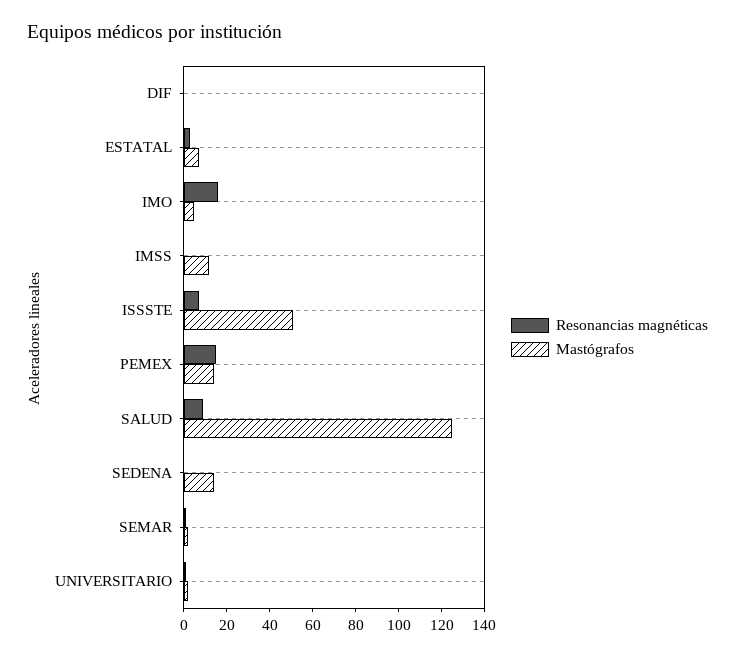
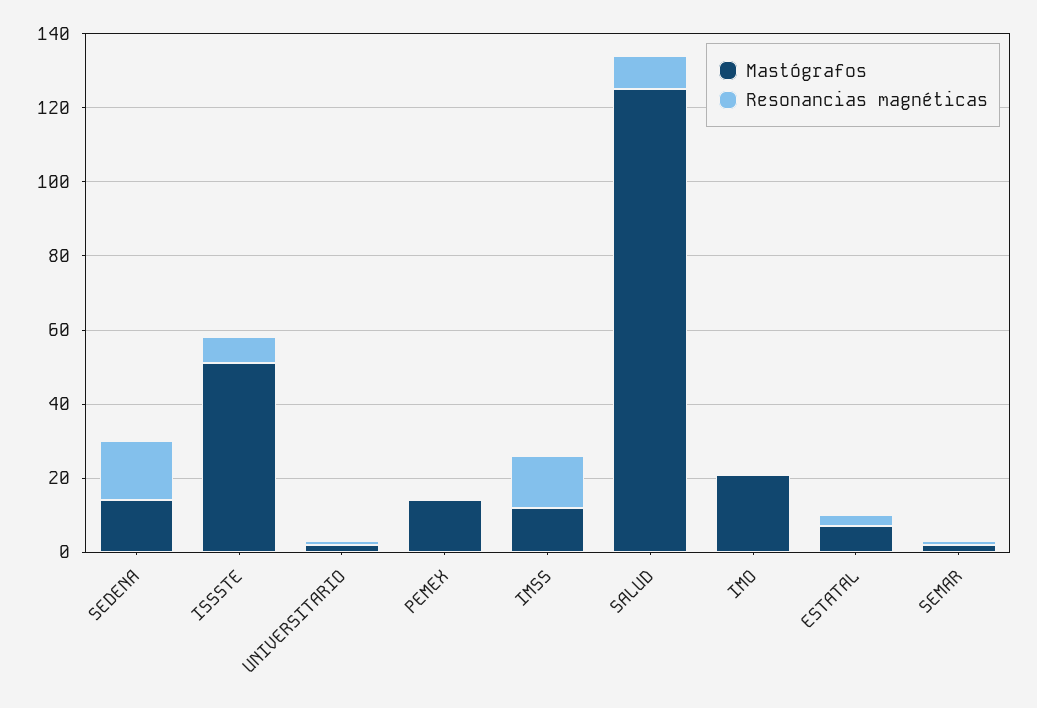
  {
    "Resonancias magnéticas": {
-     "DIF": 0,
      "ESTATAL": 5,
-     "IMO": 15,
+     "IMO": 0,
-     "IMSS": 0,
+     "IMSS": 15,
      "ISSSTE": 5,
-     "PEMEX": 15,
+     "PEMEX": 0,
      "SALUD": 10,
-     "SEDENA": 0,
+     "SEDENA": 15,
      "SEMAR": 0,
      "UNIVERSITARIO": 0
    },
    "Mastógrafos": {
-     "DIF": 0,
      "ESTATAL": 5,
-     "IMO": 5,
+     "IMO": 20,
      "IMSS": 10,
      "ISSSTE": 50,
      "PEMEX": 15,
      "SALUD": 125,
      "SEDENA": 15,
      "SEMAR": 0,
      "UNIVERSITARIO": 0
    }
  }

